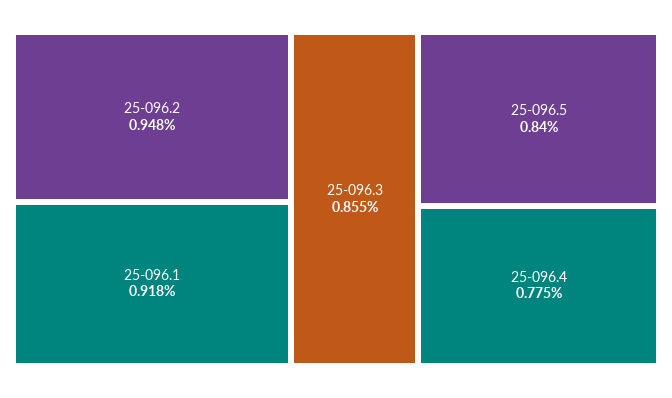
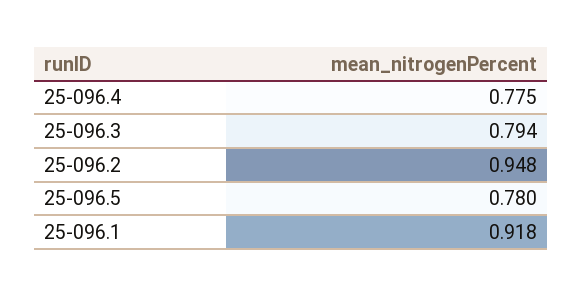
  {
    "25-096.2": 0.948,
    "25-096.1": 0.918,
-   "25-096.3": 0.855,
+   "25-096.3": 0.794,
-   "25-096.5": 0.84,
+   "25-096.5": 0.78,
    "25-096.4": 0.775
  }

